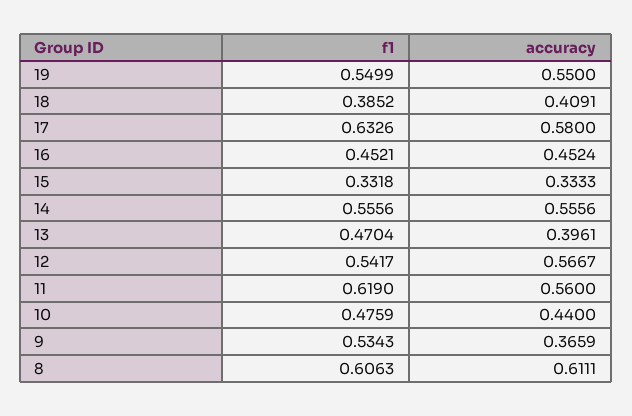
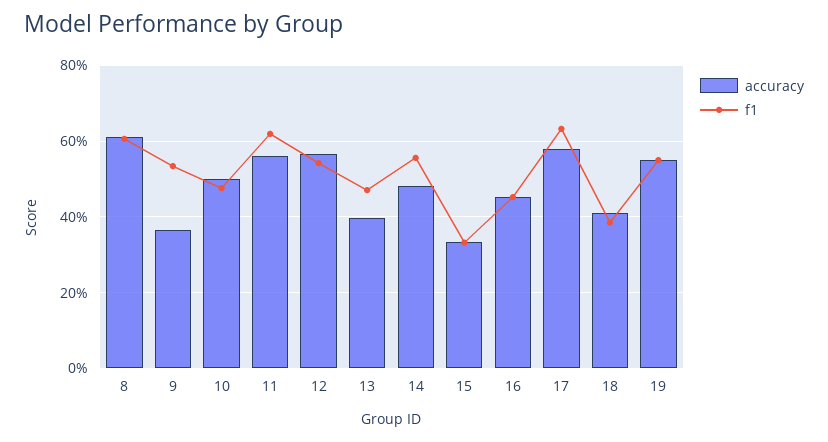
  {
    "f1": {
      "19": 0.5499,
      "18": 0.3852,
      "17": 0.6326,
      "16": 0.4521,
      "15": 0.3318,
      "14": 0.5556,
      "13": 0.4704,
      "12": 0.5417,
      "11": 0.619,
      "10": 0.4759,
      "9": 0.5343,
      "8": 0.6063
    },
    "accuracy": {
      "19": 0.55,
      "18": 0.4091,
      "17": 0.58,
      "16": 0.4524,
      "15": 0.3333,
-     "14": 0.5556,
+     "14": 0.48,
      "13": 0.3961,
      "12": 0.5667,
      "11": 0.56,
-     "10": 0.44,
+     "10": 0.5,
      "9": 0.3659,
      "8": 0.6111
    }
  }

